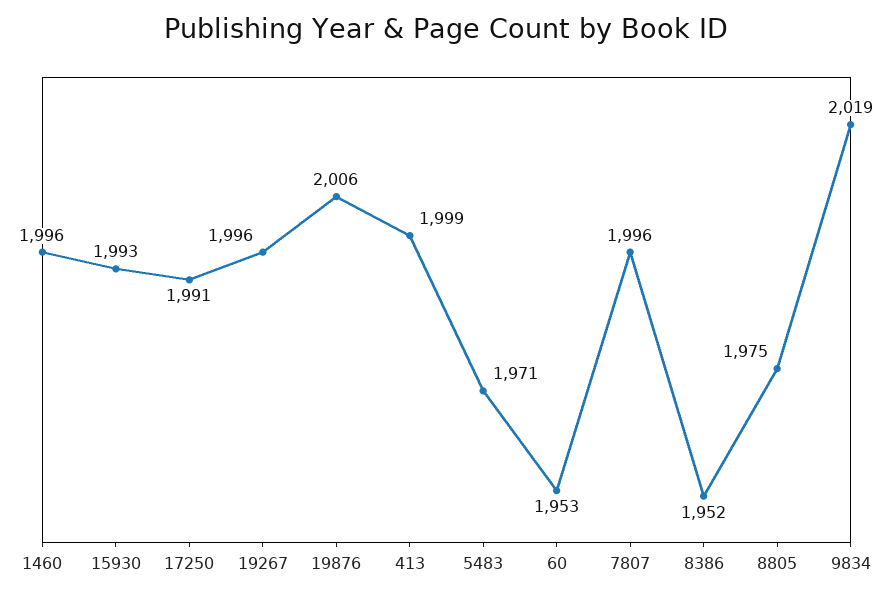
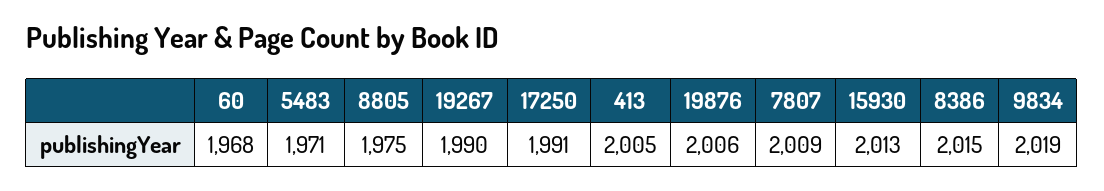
  {
-   "1460": 1996,
-   "15930": 1993,
+   "15930": 2013,
    "17250": 1991,
-   "19267": 1996,
+   "19267": 1990,
    "19876": 2006,
-   "413": 1999,
+   "413": 2005,
    "5483": 1971,
-   "60": 1953,
+   "60": 1968,
-   "7807": 1996,
+   "7807": 2009,
-   "8386": 1952,
+   "8386": 2015,
    "8805": 1975,
    "9834": 2019
  }

